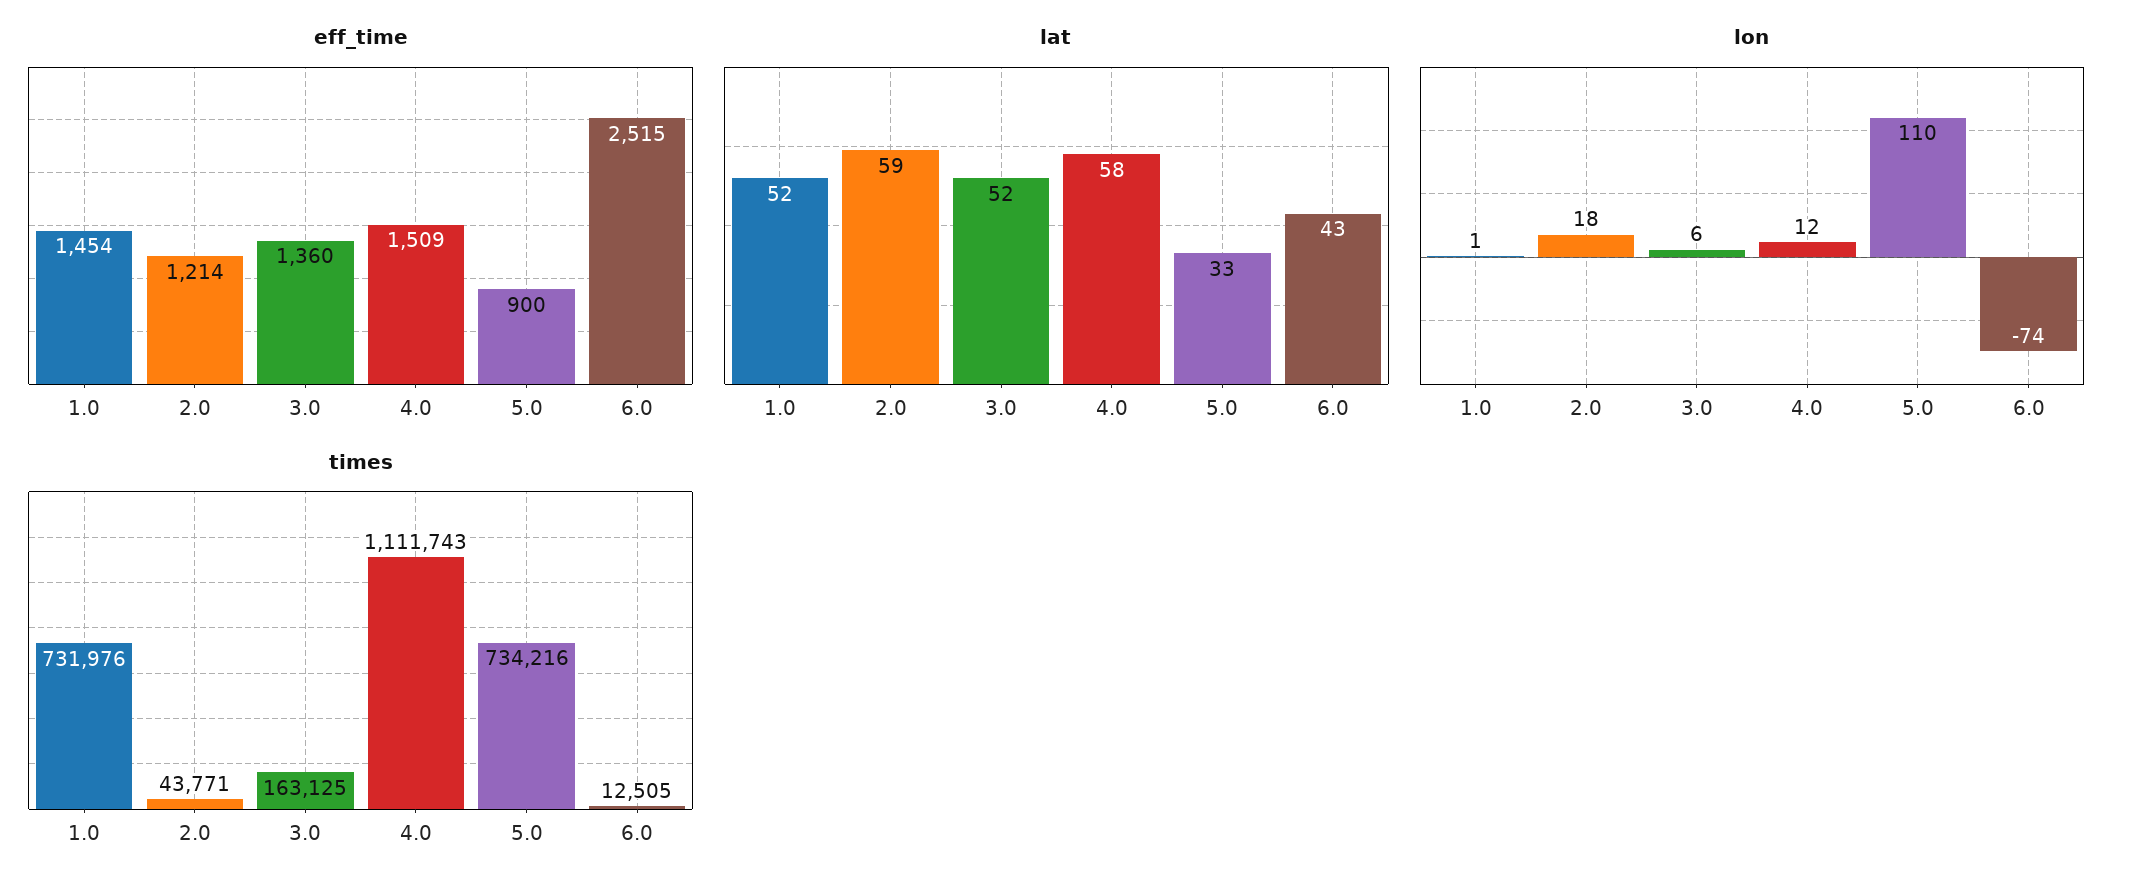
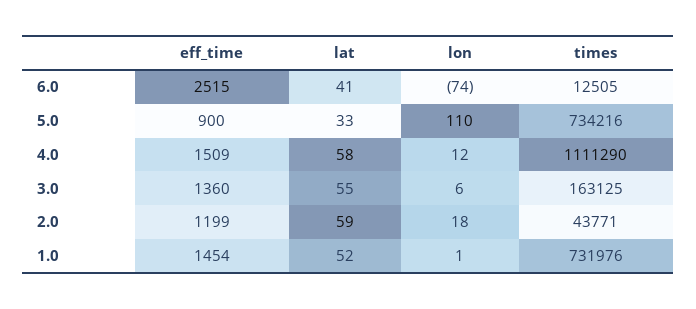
  {
    "eff_time": {
      "1.0": 1454,
-     "2.0": 1214,
+     "2.0": 1199,
      "3.0": 1360,
      "4.0": 1509,
      "5.0": 900,
      "6.0": 2515
    },
    "lat": {
      "1.0": 52,
      "2.0": 59,
-     "3.0": 52,
+     "3.0": 55,
      "4.0": 58,
      "5.0": 33,
-     "6.0": 43
+     "6.0": 41
    },
    "lon": {
      "1.0": 1,
      "2.0": 18,
      "3.0": 6,
      "4.0": 12,
      "5.0": 110,
      "6.0": -74
    },
    "times": {
      "1.0": 731976,
      "2.0": 43771,
      "3.0": 163125,
-     "4.0": 1111743,
+     "4.0": 1111290,
      "5.0": 734216,
      "6.0": 12505
    }
  }

